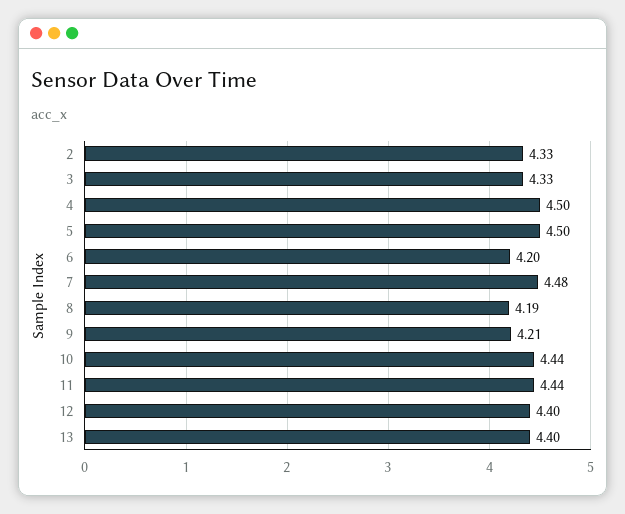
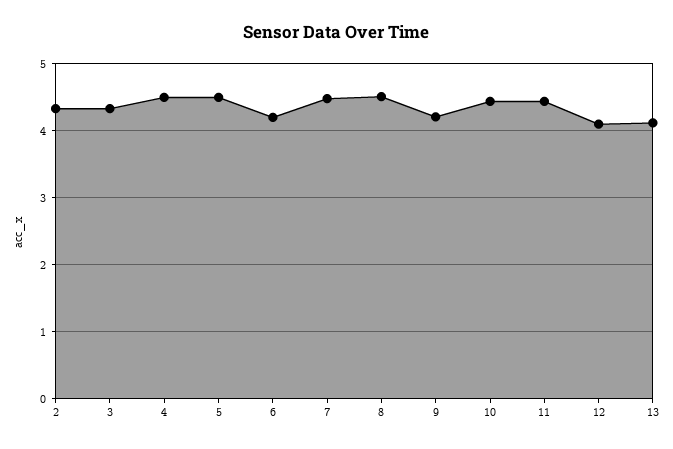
  {
    "2": 4.33,
    "3": 4.33,
    "4": 4.5,
    "5": 4.5,
    "6": 4.2,
    "7": 4.48,
-   "8": 4.19,
+   "8": 4.5,
    "9": 4.21,
    "10": 4.44,
    "11": 4.44,
-   "12": 4.4,
+   "12": 4.1,
-   "13": 4.4
+   "13": 4.1
  }

